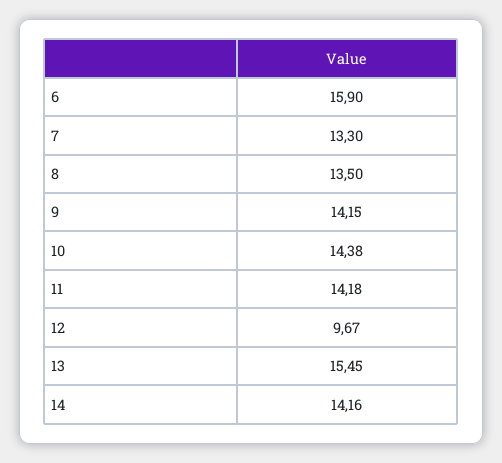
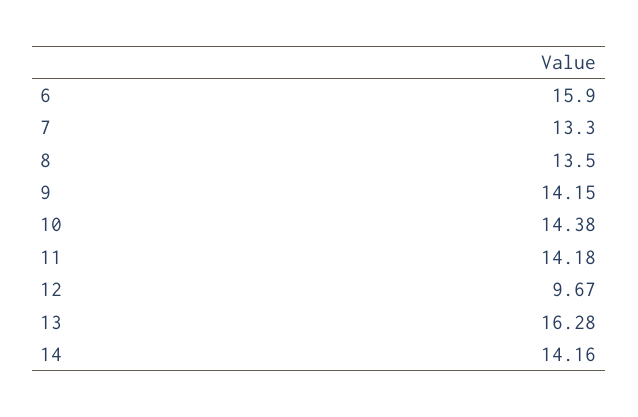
  {
    "6": 15.9,
    "7": 13.3,
    "8": 13.5,
    "9": 14.15,
    "10": 14.38,
    "11": 14.18,
    "12": 9.67,
-   "13": 15.45,
+   "13": 16.28,
    "14": 14.16
  }

